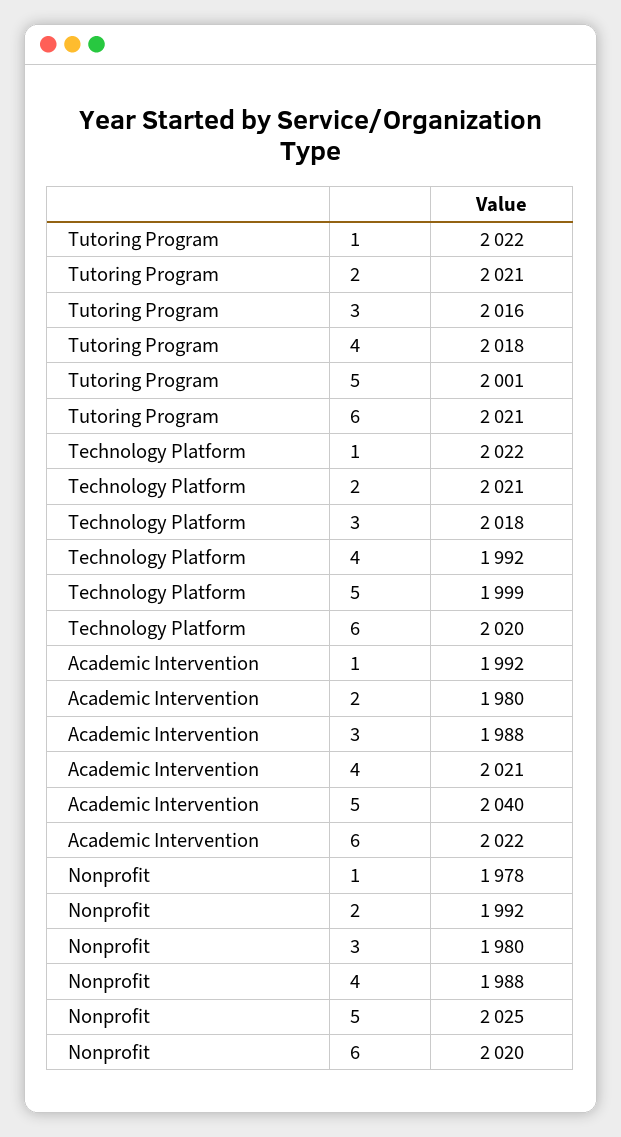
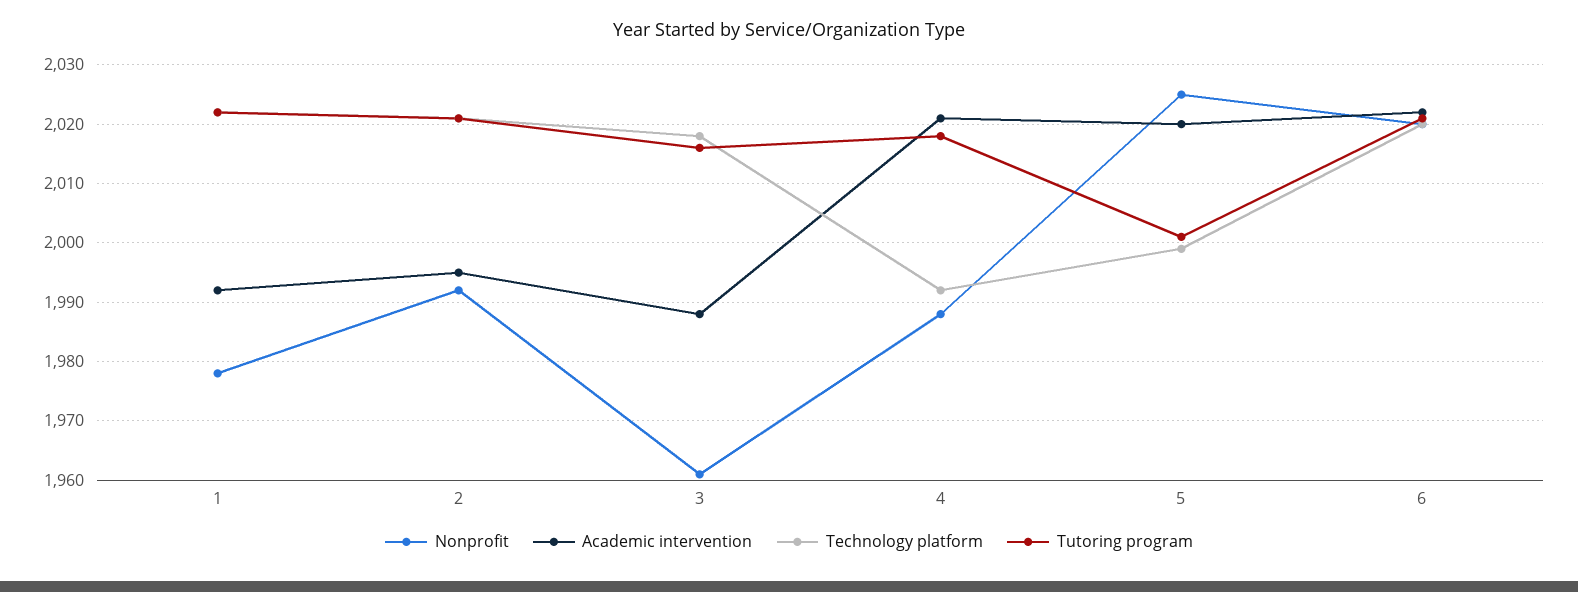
  {
    "Tutoring Program": {
      "1": 2022,
      "2": 2021,
      "3": 2016,
      "4": 2018,
      "5": 2001,
      "6": 2021
    },
    "Technology Platform": {
      "1": 2022,
      "2": 2021,
      "3": 2018,
      "4": 1992,
      "5": 1999,
      "6": 2020
    },
    "Academic Intervention": {
      "1": 1992,
-     "2": 1980,
+     "2": 1995,
      "3": 1988,
      "4": 2021,
-     "5": 2040,
+     "5": 2020,
      "6": 2022
    },
    "Nonprofit": {
      "1": 1978,
      "2": 1992,
-     "3": 1980,
+     "3": 1960,
      "4": 1988,
      "5": 2025,
      "6": 2020
    }
  }

